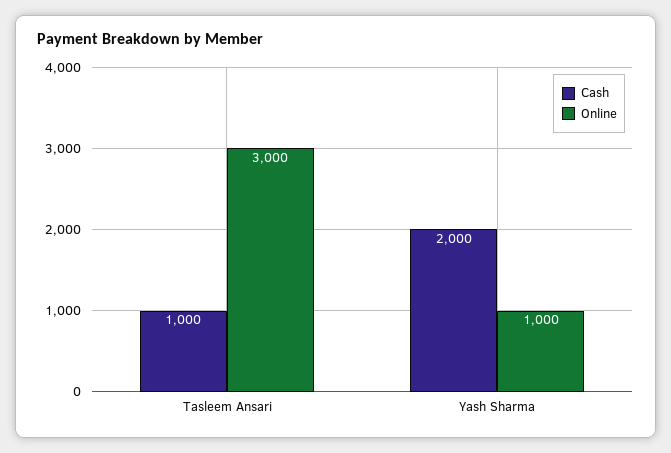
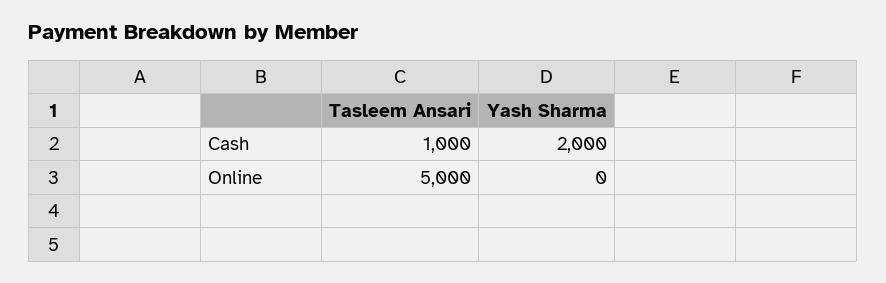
  {
    "Cash": {
      "Tasleem Ansari": 1000,
      "Yash Sharma": 2000
    },
    "Online": {
-     "Tasleem Ansari": 3000,
+     "Tasleem Ansari": 5000,
-     "Yash Sharma": 1000
+     "Yash Sharma": 0
    }
  }

